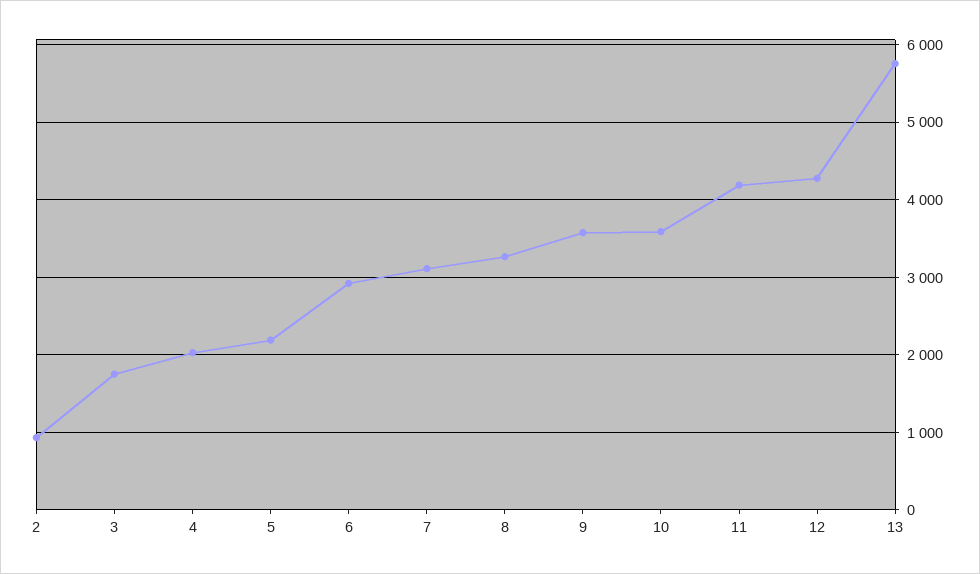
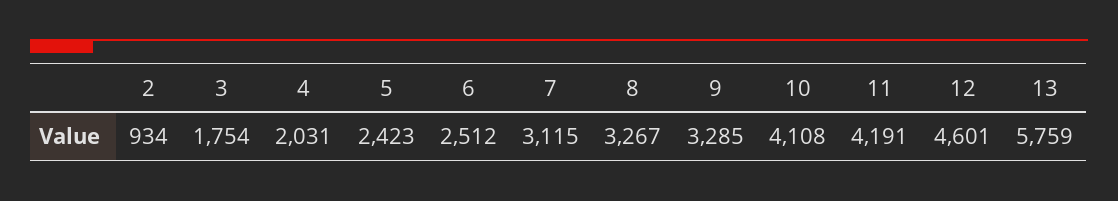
  {
    "2": 934,
    "3": 1754,
    "4": 2031,
-   "5": 2200,
+   "5": 2423,
-   "6": 2900,
+   "6": 2512,
    "7": 3115,
    "8": 3267,
-   "9": 3600,
+   "9": 3285,
-   "10": 3600,
+   "10": 4108,
    "11": 4191,
-   "12": 4300,
+   "12": 4601,
    "13": 5759
  }

